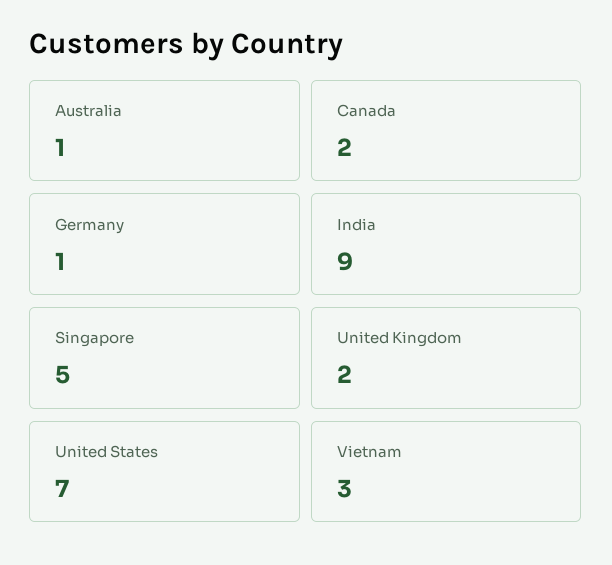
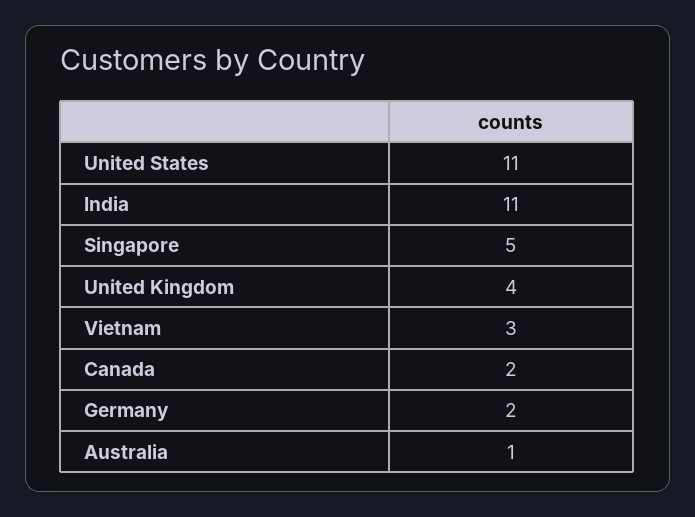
  {
    "Australia": 1,
    "Canada": 2,
-   "Germany": 1,
+   "Germany": 2,
-   "India": 9,
+   "India": 11,
    "Singapore": 5,
-   "United Kingdom": 2,
+   "United Kingdom": 4,
-   "United States": 7,
+   "United States": 11,
    "Vietnam": 3
  }

